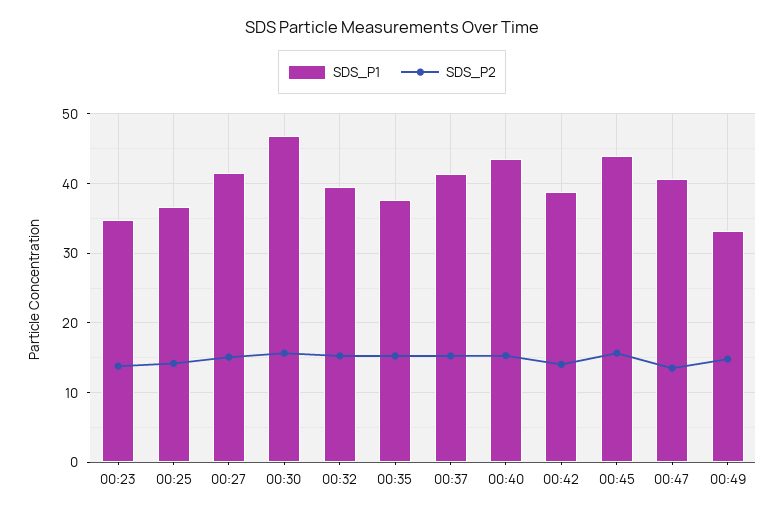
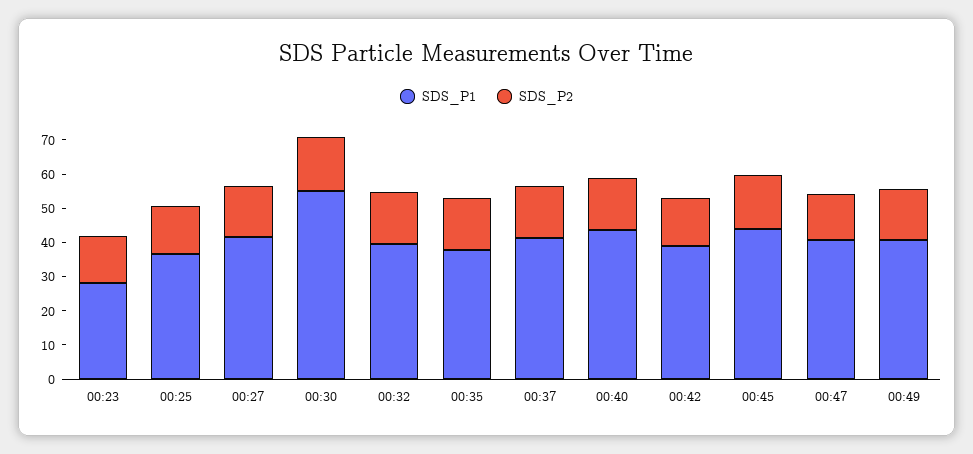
  {
    "SDS_P1": {
-     "00:23": 35,
+     "00:23": 27.5,
      "00:25": 37,
      "00:27": 42,
-     "00:30": 47,
+     "00:30": 55,
      "00:32": 40,
      "00:35": 38,
      "00:37": 41,
      "00:40": 44,
      "00:42": 39,
      "00:45": 44,
      "00:47": 41,
-     "00:49": 33
+     "00:49": 40
    },
    "SDS_P2": {
      "00:23": 14,
      "00:25": 14,
      "00:27": 15,
      "00:30": 16,
      "00:32": 15,
      "00:35": 15,
      "00:37": 15,
      "00:40": 15,
      "00:42": 14,
      "00:45": 16,
      "00:47": 14,
      "00:49": 15
    }
  }

